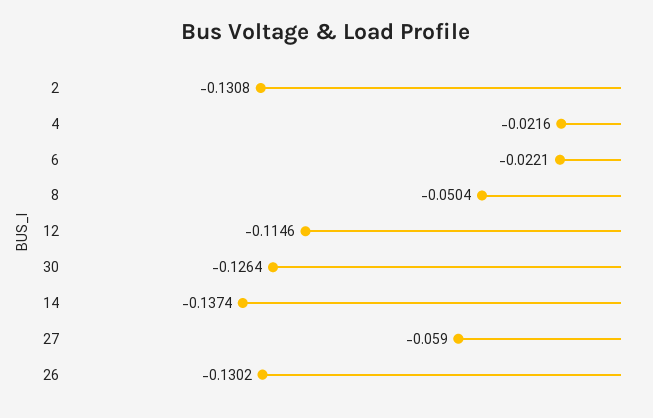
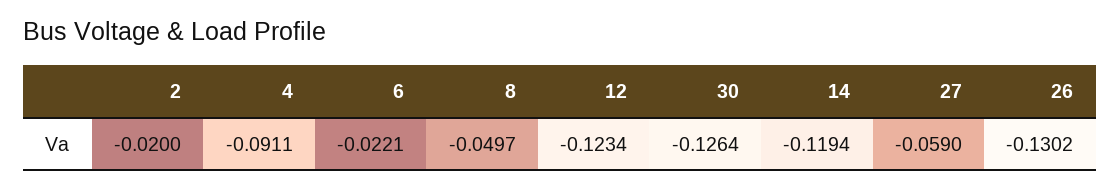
  {
-   "2": -0.1308,
+   "2": -0.02,
-   "4": -0.0216,
+   "4": -0.0911,
    "6": -0.0221,
-   "8": -0.0504,
+   "8": -0.0497,
-   "12": -0.1146,
+   "12": -0.1234,
    "30": -0.1264,
-   "14": -0.1374,
+   "14": -0.1194,
    "27": -0.059,
    "26": -0.1302
  }

